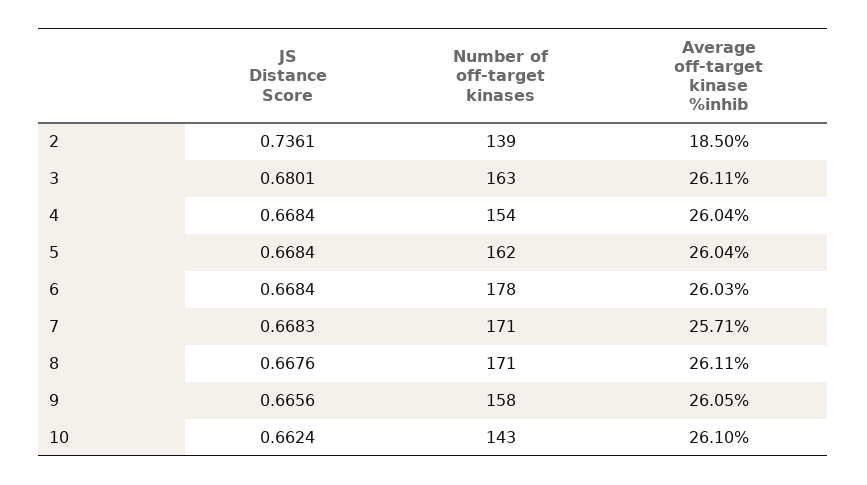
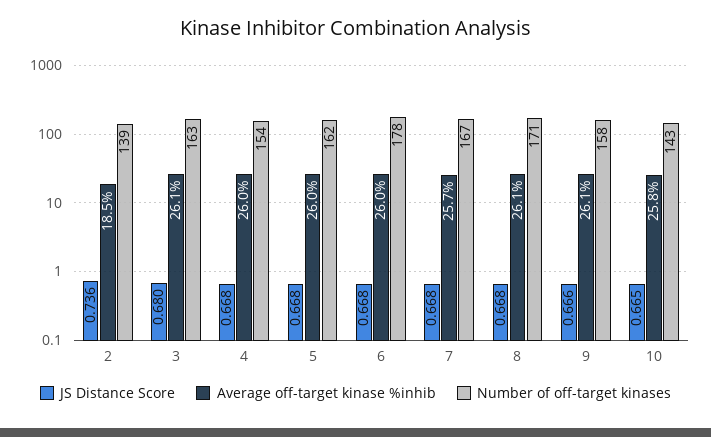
  {
    "JS Distance Score": {
      "2": 0.7361,
      "3": 0.6801,
      "4": 0.6684,
      "5": 0.6684,
      "6": 0.6684,
      "7": 0.6683,
      "8": 0.6676,
      "9": 0.6656,
-     "10": 0.6624
+     "10": 0.665
    },
    "Number of off-target kinases": {
      "2": 139,
      "3": 163,
      "4": 154,
      "5": 162,
      "6": 178,
-     "7": 171,
+     "7": 167,
      "8": 171,
      "9": 158,
      "10": 143
    },
    "Average off-target kinase %inhib": {
      "2": 18.5,
      "3": 26.11,
      "4": 26.04,
      "5": 26.04,
      "6": 26.03,
      "7": 25.71,
      "8": 26.11,
      "9": 26.05,
-     "10": 26.1
+     "10": 25.8
    }
  }

